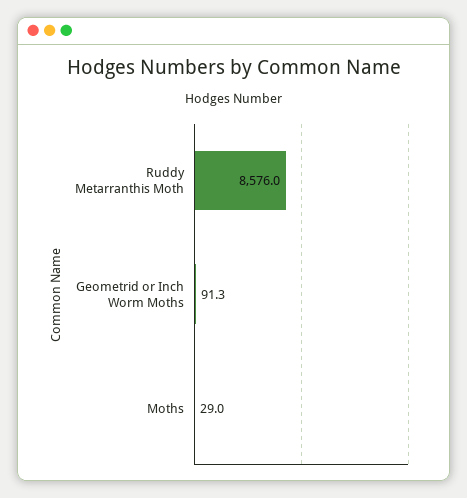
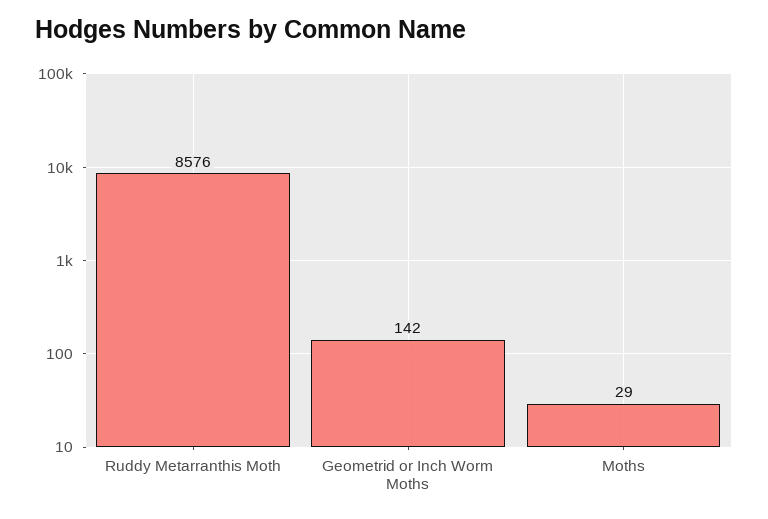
  {
    "Ruddy Metarranthis Moth": 8576,
-   "Geometrid or Inch Worm Moths": 91.3,
+   "Geometrid or Inch Worm Moths": 142,
    "Moths": 29
  }

